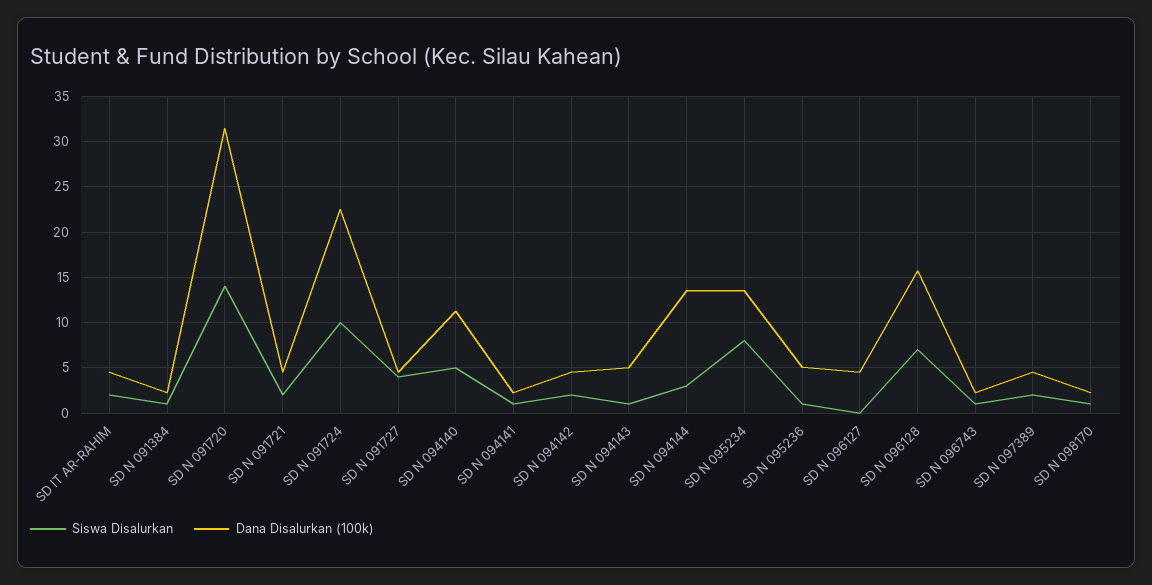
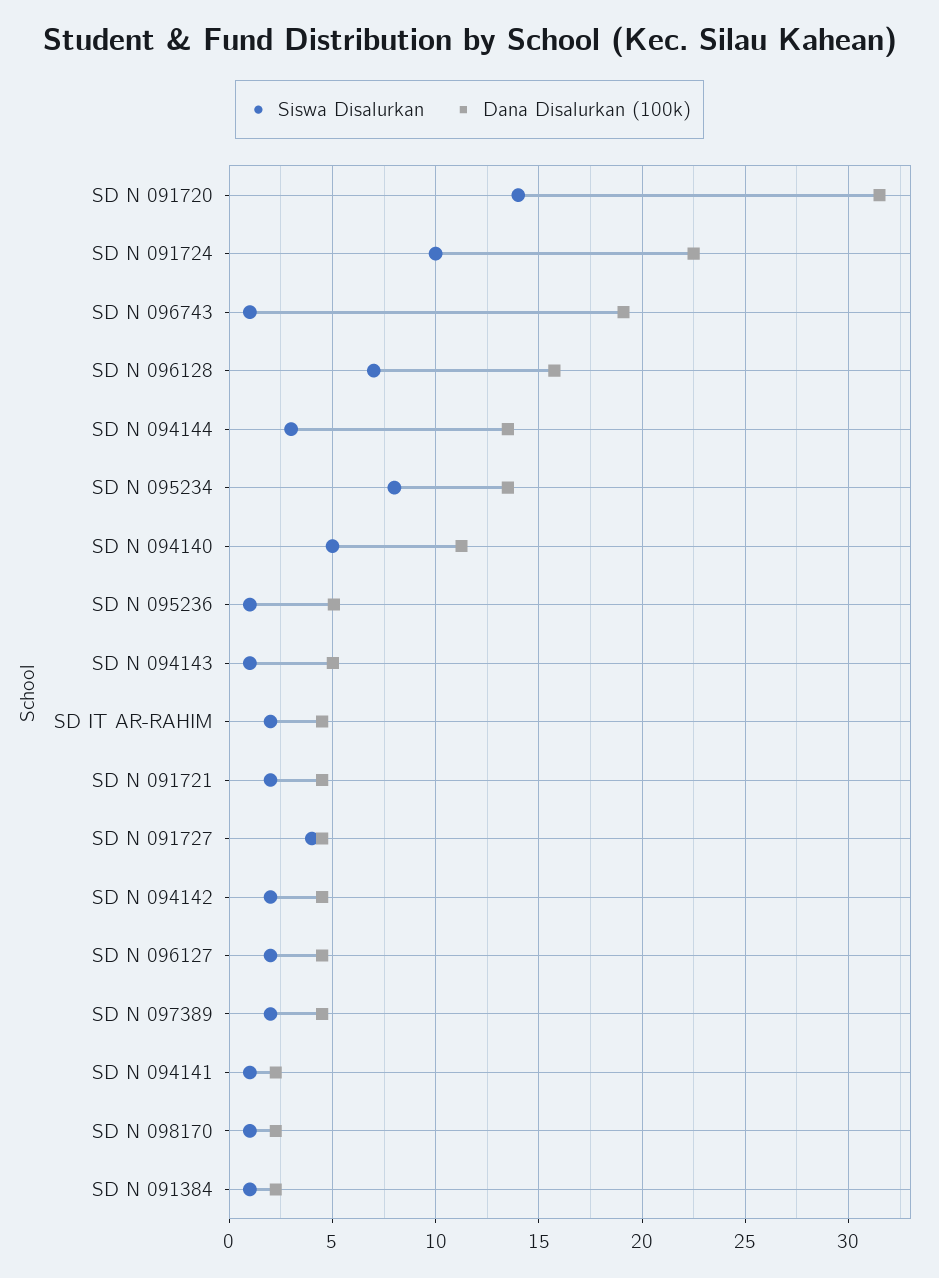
  {
    "Siswa Disalurkan": {
      "SD IT AR-RAHIM": 2,
      "SD N 091384": 1,
      "SD N 091720": 14,
      "SD N 091721": 2,
      "SD N 091724": 10,
      "SD N 091727": 4,
      "SD N 094140": 5,
      "SD N 094141": 1,
      "SD N 094142": 2,
      "SD N 094143": 1,
      "SD N 094144": 3,
      "SD N 095234": 8,
      "SD N 095236": 1,
-     "SD N 096127": 0,
+     "SD N 096127": 2,
      "SD N 096128": 7,
      "SD N 096743": 1,
      "SD N 097389": 2,
      "SD N 098170": 1
    },
    "Dana Disalurkan (100k)": {
      "SD IT AR-RAHIM": 4.5,
      "SD N 091384": 2.5,
      "SD N 091720": 31.5,
      "SD N 091721": 4.5,
      "SD N 091724": 22.5,
      "SD N 091727": 4.5,
      "SD N 094140": 11.5,
      "SD N 094141": 2.5,
      "SD N 094142": 4.5,
      "SD N 094143": 5,
      "SD N 094144": 13.5,
      "SD N 095234": 13.5,
      "SD N 095236": 5,
      "SD N 096127": 4.5,
      "SD N 096128": 16,
-     "SD N 096743": 2,
+     "SD N 096743": 19,
      "SD N 097389": 4.5,
      "SD N 098170": 2.5
    }
  }

